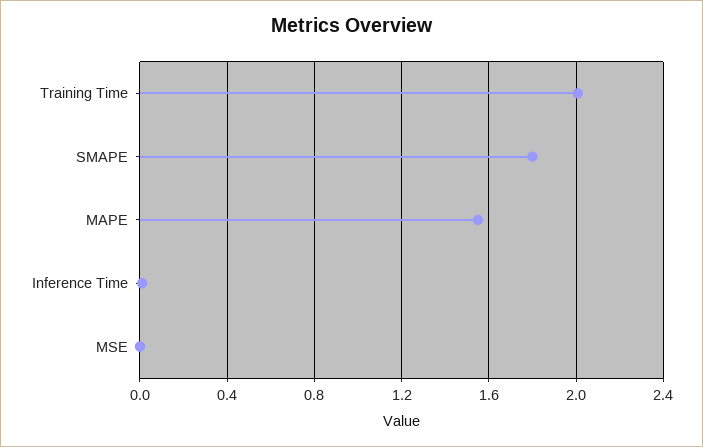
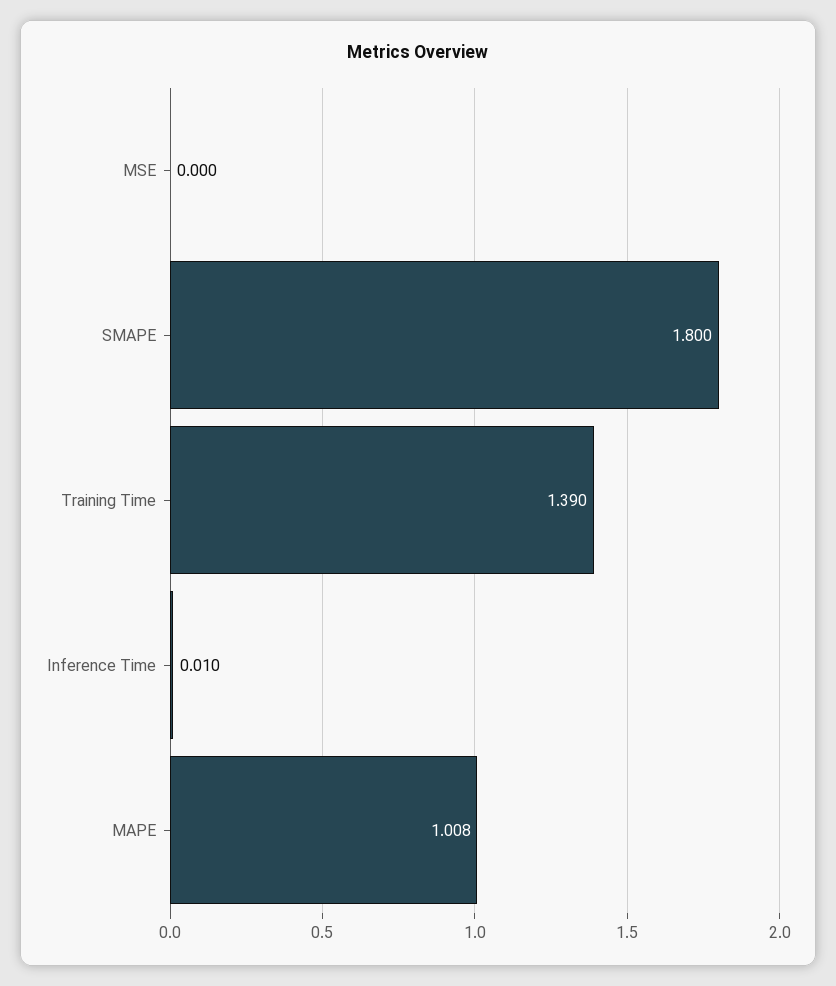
  {
-   "Training Time": 2,
+   "Training Time": 1.39,
    "SMAPE": 1.8,
-   "MAPE": 1.55,
+   "MAPE": 1.008,
    "Inference Time": 0.01,
    "MSE": 0
  }

